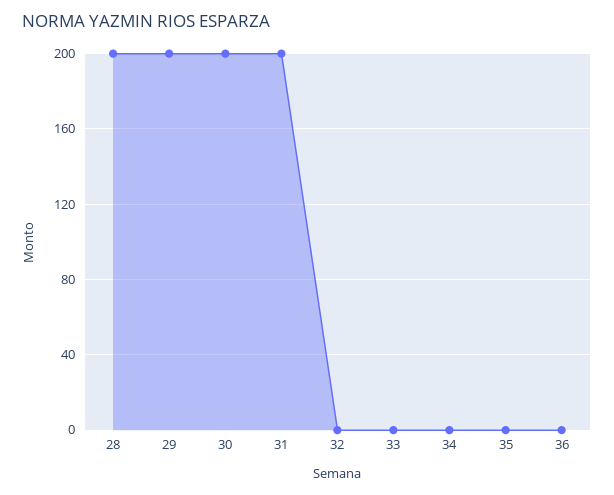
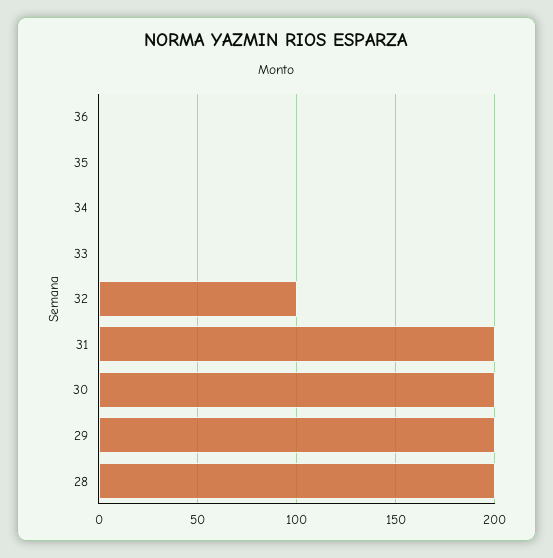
  {
    "28": 200,
    "29": 200,
    "30": 200,
    "31": 200,
-   "32": 0,
+   "32": 100,
    "33": 0,
    "34": 0,
    "35": 0,
    "36": 0
  }

